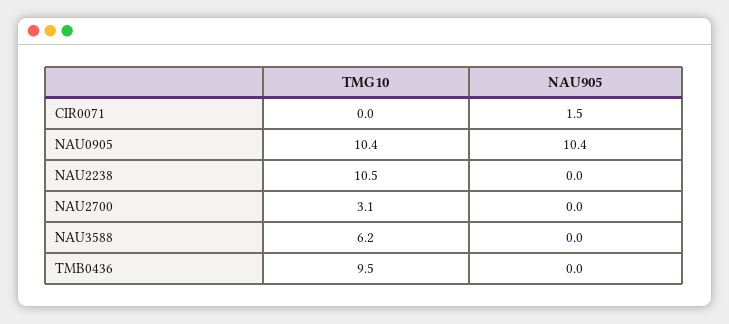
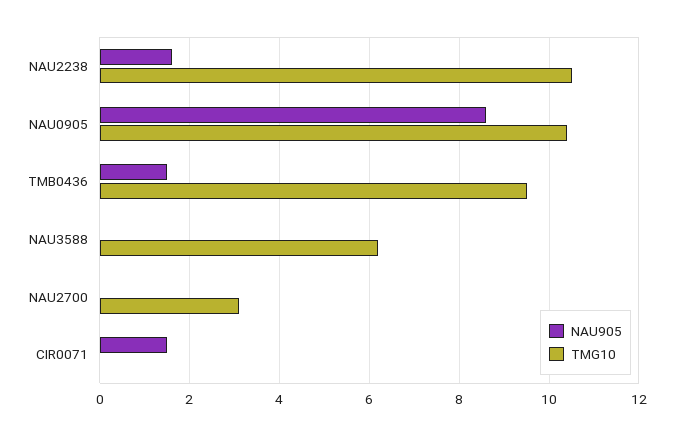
  {
    "TMG10": {
      "CIR0071": 0,
      "NAU0905": 10.4,
      "NAU2238": 10.5,
      "NAU2700": 3.1,
      "NAU3588": 6.2,
      "TMB0436": 9.5
    },
    "NAU905": {
      "CIR0071": 1.5,
-     "NAU0905": 10.4,
+     "NAU0905": 8.5,
-     "NAU2238": 0,
+     "NAU2238": 1.5,
      "NAU2700": 0,
      "NAU3588": 0,
-     "TMB0436": 0
+     "TMB0436": 1.5
    }
  }

